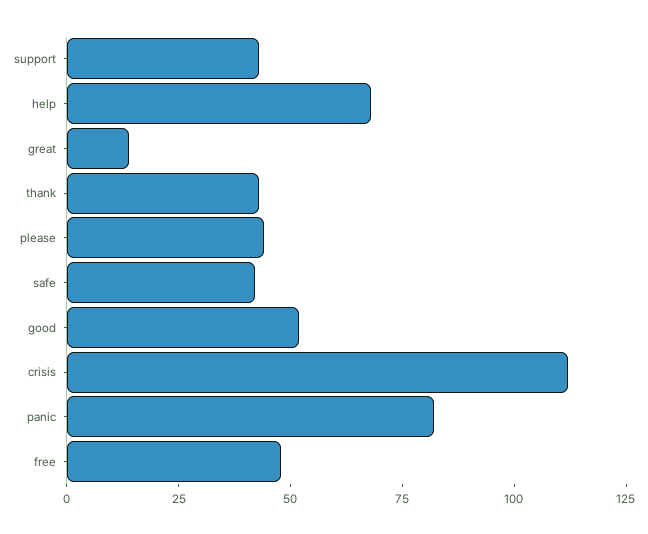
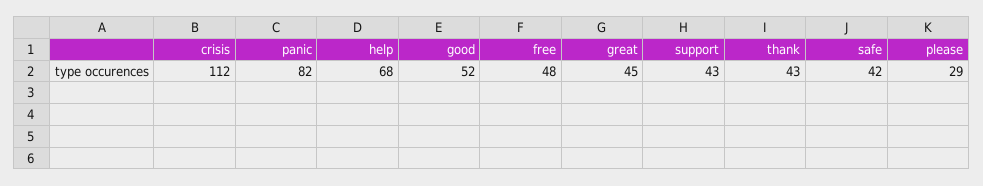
  {
    "support": 43,
    "help": 68,
-   "great": 15,
+   "great": 45,
    "thank": 43,
-   "please": 45,
+   "please": 29,
    "safe": 42,
    "good": 52,
    "crisis": 112,
    "panic": 82,
    "free": 48
  }

